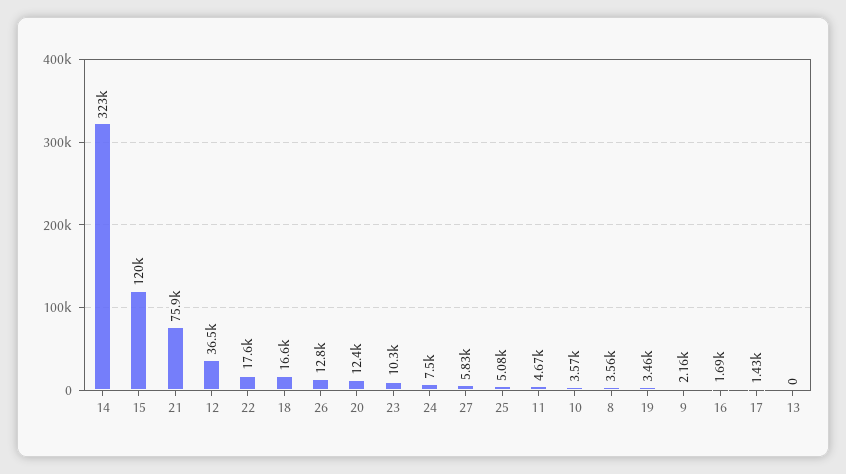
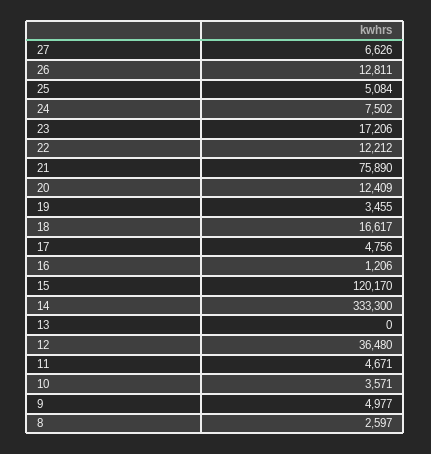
  {
-   "14": 323000,
+   "14": 333300,
    "15": 120170,
    "21": 75890,
    "12": 36480,
-   "22": 17600,
+   "22": 12212,
    "18": 16617,
    "26": 12811,
    "20": 12409,
-   "23": 10300,
+   "23": 17206,
    "24": 7502,
-   "27": 5830,
+   "27": 6626,
    "25": 5084,
    "11": 4671,
    "10": 3571,
-   "8": 3560,
+   "8": 2597,
    "19": 3455,
-   "9": 2160,
+   "9": 4977,
-   "16": 1690,
+   "16": 1206,
-   "17": 1430,
+   "17": 4756,
    "13": 0
  }

